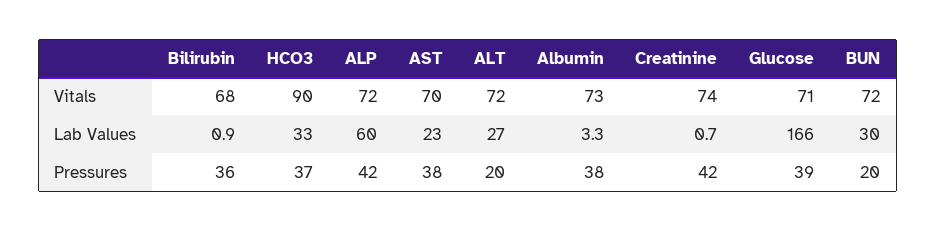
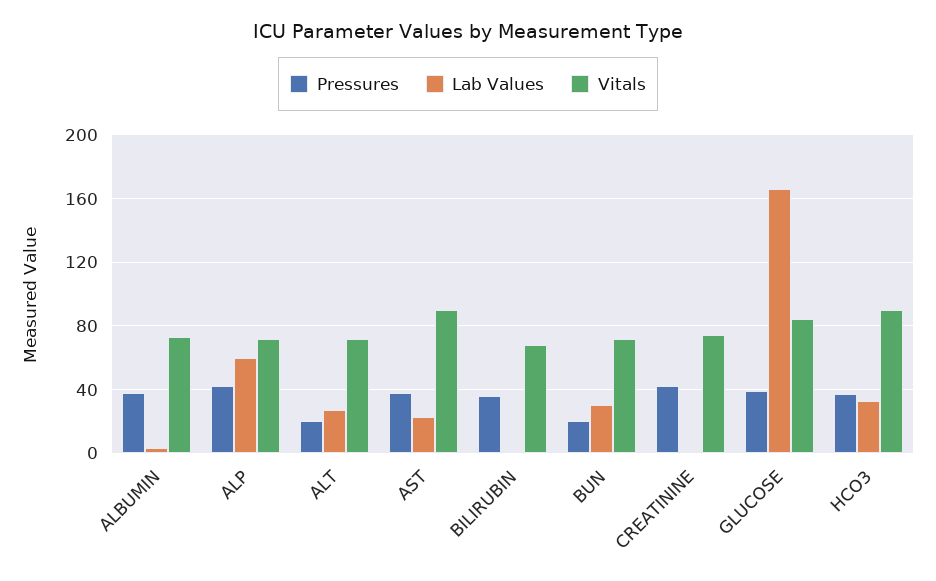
  {
    "Vitals": {
      "Bilirubin": 68,
      "HCO3": 90,
      "ALP": 72,
-     "AST": 70,
+     "AST": 90,
      "ALT": 72,
      "Albumin": 73,
      "Creatinine": 74,
-     "Glucose": 71,
+     "Glucose": 85,
      "BUN": 72
    },
    "Lab Values": {
      "Bilirubin": 0.9,
      "HCO3": 33,
      "ALP": 60,
      "AST": 23,
      "ALT": 27,
      "Albumin": 3.3,
      "Creatinine": 0.7,
      "Glucose": 166,
      "BUN": 30
    },
    "Pressures": {
      "Bilirubin": 36,
      "HCO3": 37,
      "ALP": 42,
      "AST": 38,
      "ALT": 20,
      "Albumin": 38,
      "Creatinine": 42,
      "Glucose": 39,
      "BUN": 20
    }
  }

